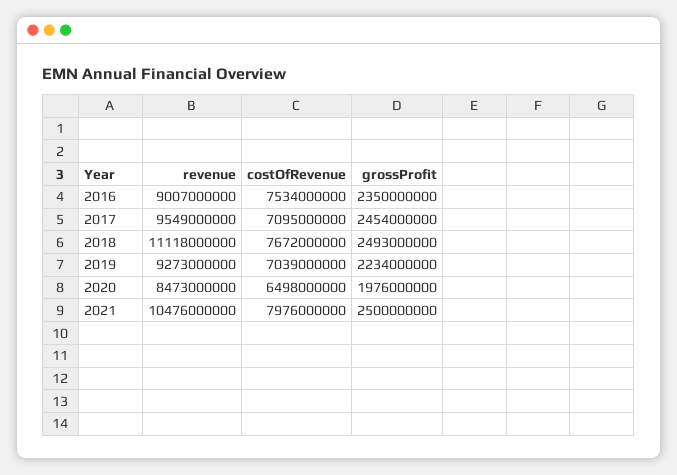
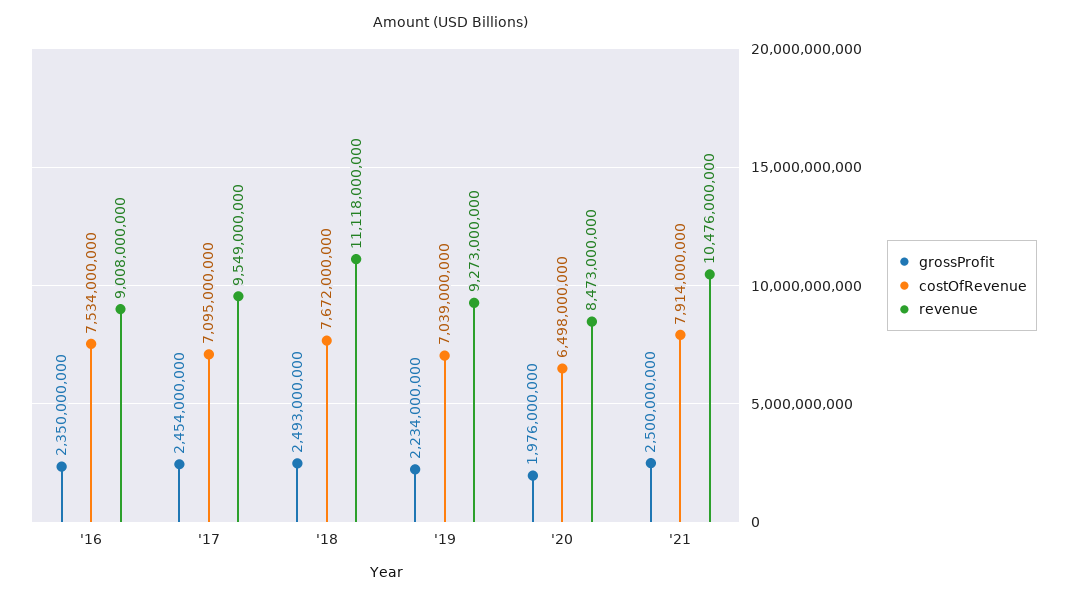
  {
    "revenue": {
-     "2016": 9007000000,
+     "2016": 9008000000,
      "2017": 9549000000,
      "2018": 11118000000,
      "2019": 9273000000,
      "2020": 8473000000,
      "2021": 10476000000
    },
    "costOfRevenue": {
      "2016": 7534000000,
      "2017": 7095000000,
      "2018": 7672000000,
      "2019": 7039000000,
      "2020": 6498000000,
-     "2021": 7976000000
+     "2021": 7914000000
    },
    "grossProfit": {
      "2016": 2350000000,
      "2017": 2454000000,
      "2018": 2493000000,
      "2019": 2234000000,
      "2020": 1976000000,
      "2021": 2500000000
    }
  }

